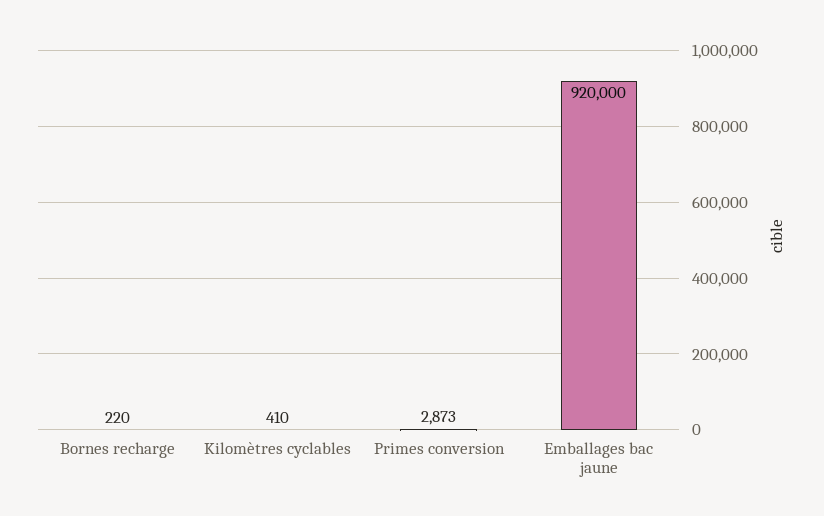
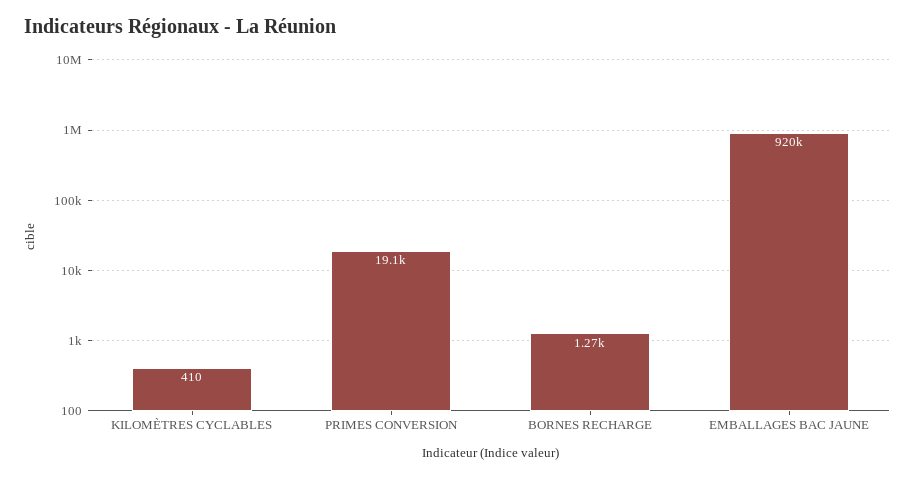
  {
-   "Bornes recharge": 220,
+   "Bornes recharge": 1270,
    "Kilomètres cyclables": 410,
-   "Primes conversion": 2873,
+   "Primes conversion": 19100,
    "Emballages bac jaune": 920000
  }

